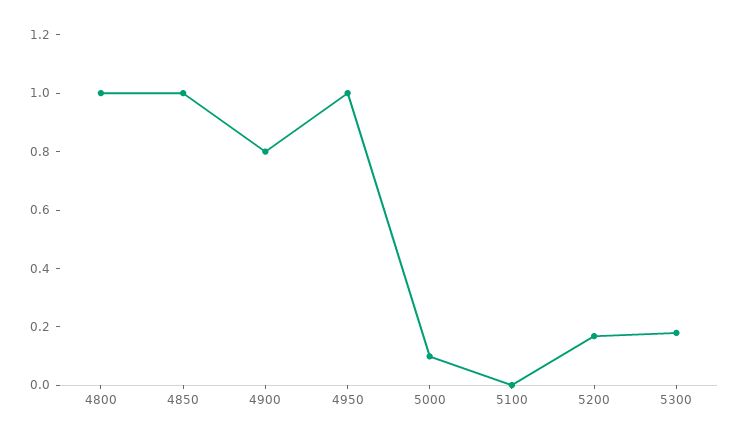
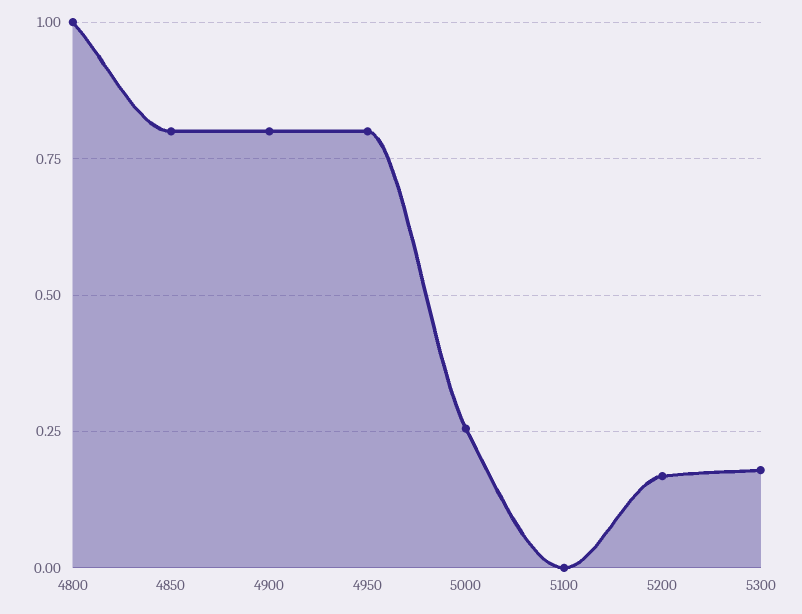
  {
    "4800": 1,
-   "4850": 1,
+   "4850": 0.8,
    "4900": 0.8,
-   "4950": 1,
+   "4950": 0.8,
-   "5000": 0.1,
+   "5000": 0.25,
    "5100": 0,
    "5200": 0.175,
    "5300": 0.175
  }

